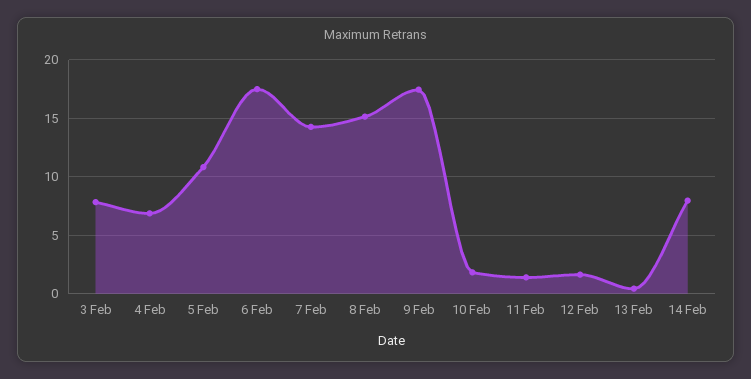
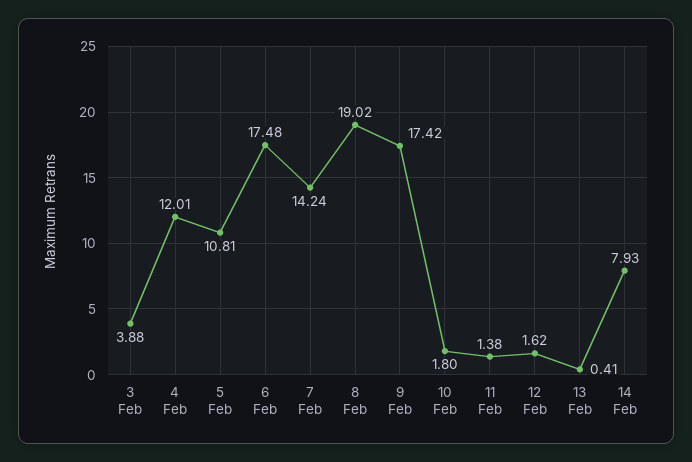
  {
-   "3 Feb": 8,
+   "3 Feb": 3.88,
-   "4 Feb": 7,
+   "4 Feb": 12.01,
    "5 Feb": 10.81,
    "6 Feb": 17.48,
    "7 Feb": 14.24,
-   "8 Feb": 15,
+   "8 Feb": 19.02,
    "9 Feb": 17.42,
    "10 Feb": 1.8,
    "11 Feb": 1.38,
    "12 Feb": 1.62,
    "13 Feb": 0.41,
    "14 Feb": 7.93
  }

